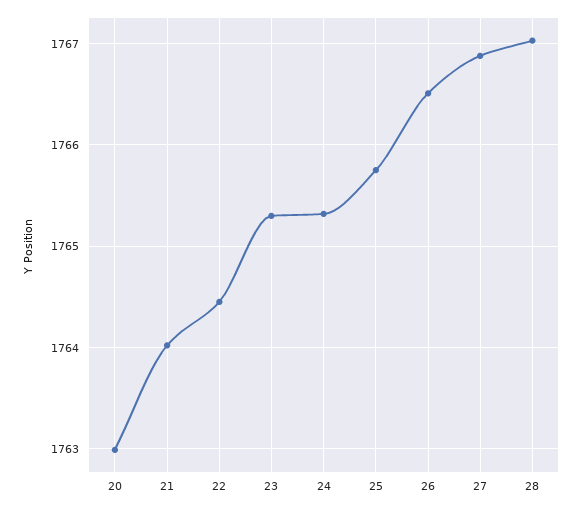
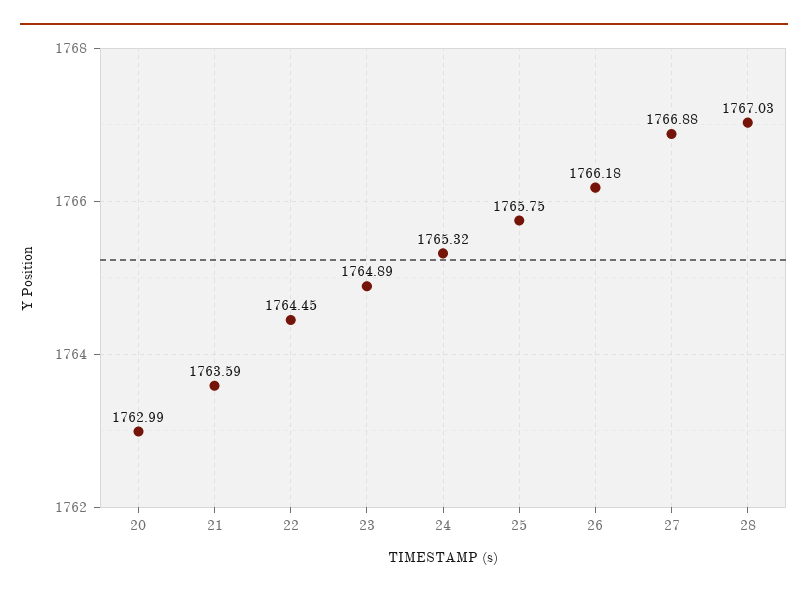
  {
    "20": 1762.99,
-   "21": 1764,
+   "21": 1763.59,
    "22": 1764.45,
-   "23": 1765.3,
+   "23": 1764.89,
    "24": 1765.32,
    "25": 1765.75,
-   "26": 1766.5,
+   "26": 1766.18,
    "27": 1766.88,
    "28": 1767.03
  }

